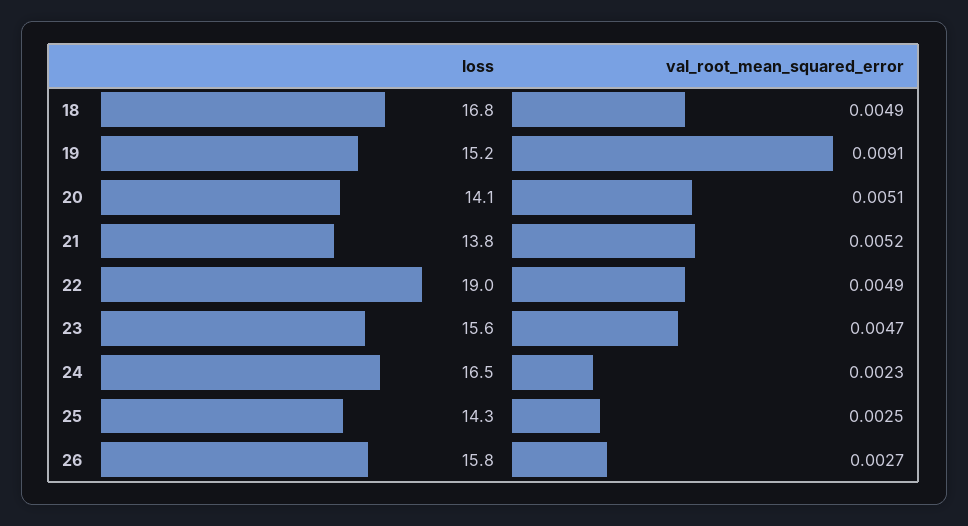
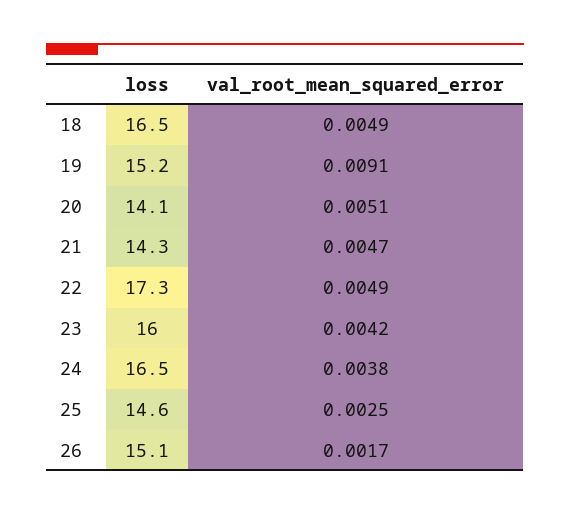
  {
    "loss": {
-     "18": 16.8,
+     "18": 16.5,
      "19": 15.2,
      "20": 14.1,
-     "21": 13.8,
+     "21": 14.3,
-     "22": 19,
+     "22": 17.3,
-     "23": 15.6,
+     "23": 16,
      "24": 16.5,
-     "25": 14.3,
+     "25": 14.6,
-     "26": 15.8
+     "26": 15.1
    },
    "val_root_mean_squared_error": {
      "18": 0.0049,
      "19": 0.0091,
      "20": 0.0051,
-     "21": 0.0052,
+     "21": 0.0047,
      "22": 0.0049,
-     "23": 0.0047,
+     "23": 0.0042,
-     "24": 0.0023,
+     "24": 0.0038,
      "25": 0.0025,
-     "26": 0.0027
+     "26": 0.0017
    }
  }

